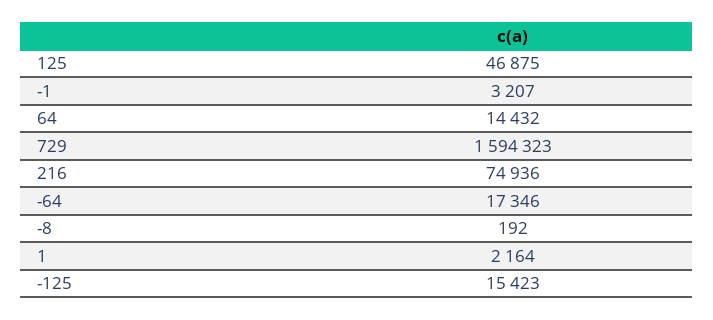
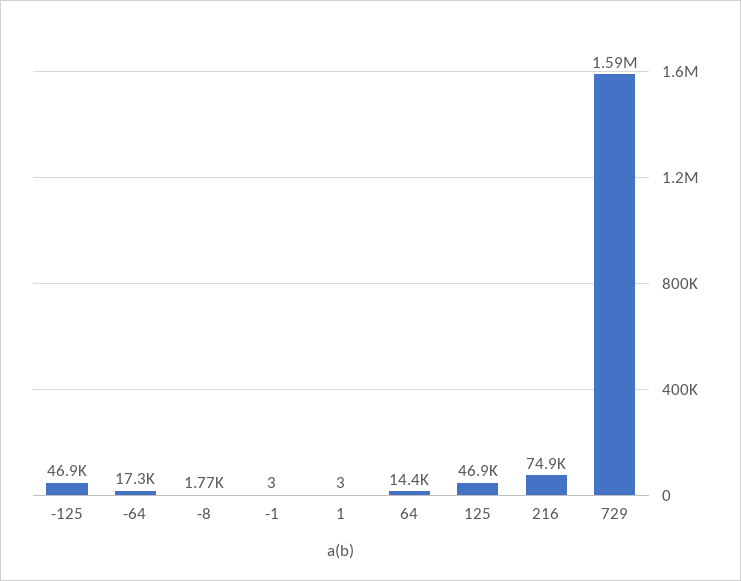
  {
    "125": 46875,
-   "-1": 3207,
+   "-1": 3,
    "64": 14432,
    "729": 1594323,
    "216": 74936,
    "-64": 17346,
-   "-8": 192,
+   "-8": 1770,
-   "1": 2164,
+   "1": 3,
-   "-125": 15423
+   "-125": 46900
  }

